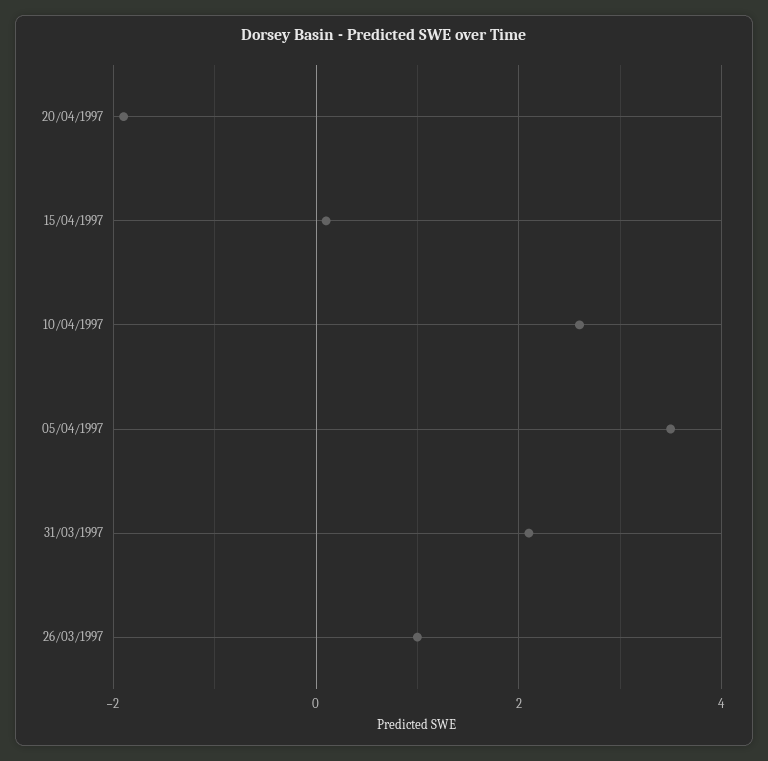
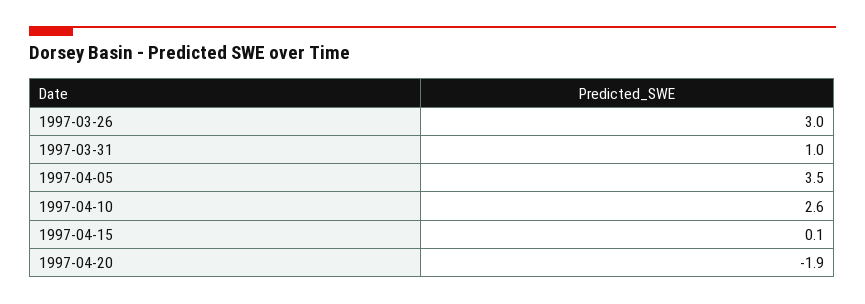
  {
    "20/04/1997": -1.9,
    "15/04/1997": 0.1,
    "10/04/1997": 2.6,
    "05/04/1997": 3.5,
-   "31/03/1997": 2,
+   "31/03/1997": 1,
-   "26/03/1997": 1
+   "26/03/1997": 3
  }

